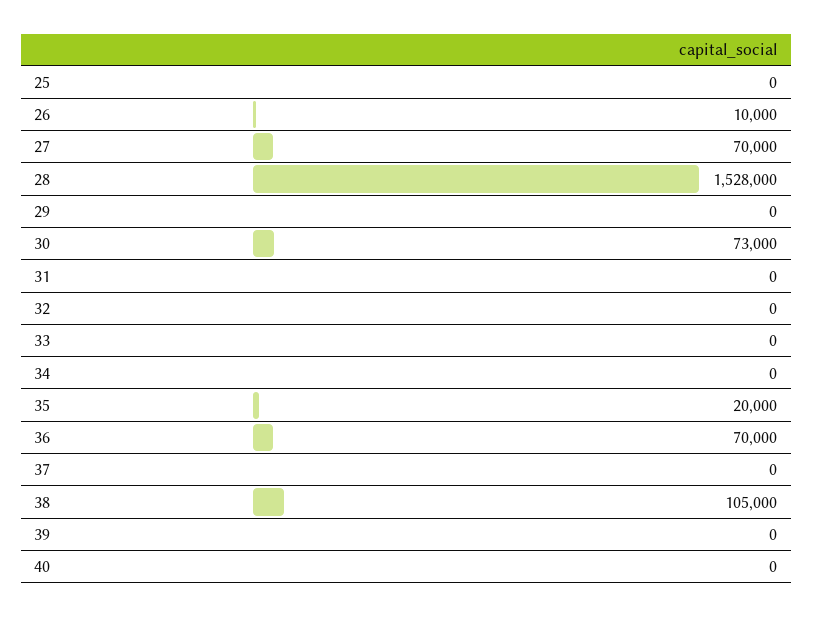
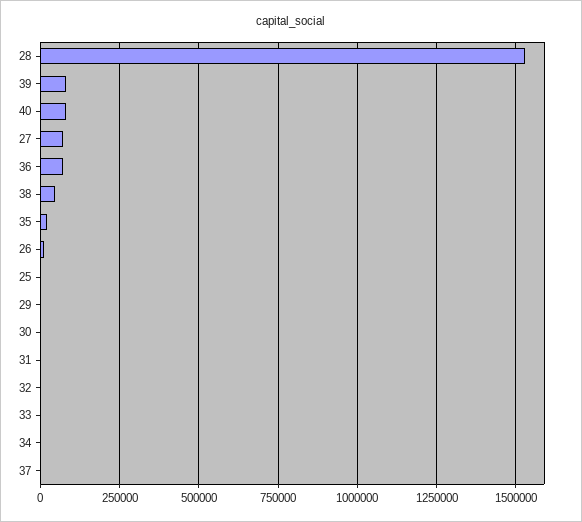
  {
    "25": 0,
    "26": 10000,
    "27": 70000,
    "28": 1528000,
    "29": 0,
-   "30": 73000,
+   "30": 0,
    "31": 0,
    "32": 0,
    "33": 0,
    "34": 0,
    "35": 20000,
    "36": 70000,
    "37": 0,
-   "38": 105000,
+   "38": 50000,
-   "39": 0,
+   "39": 75000,
-   "40": 0
+   "40": 75000
  }

